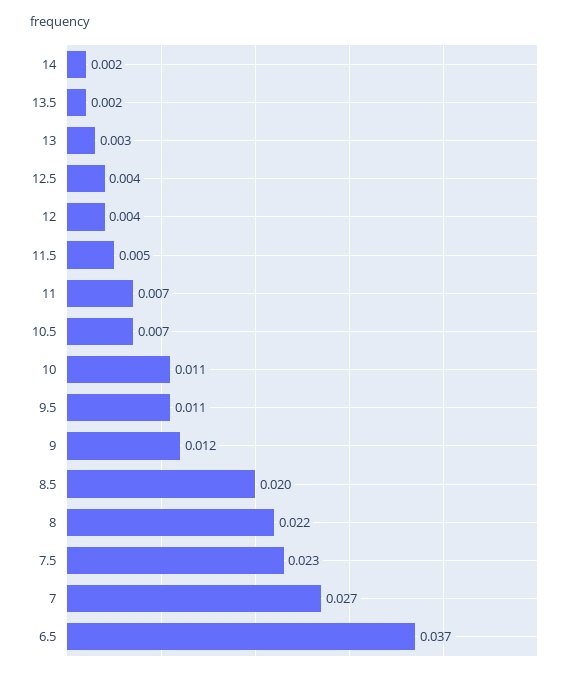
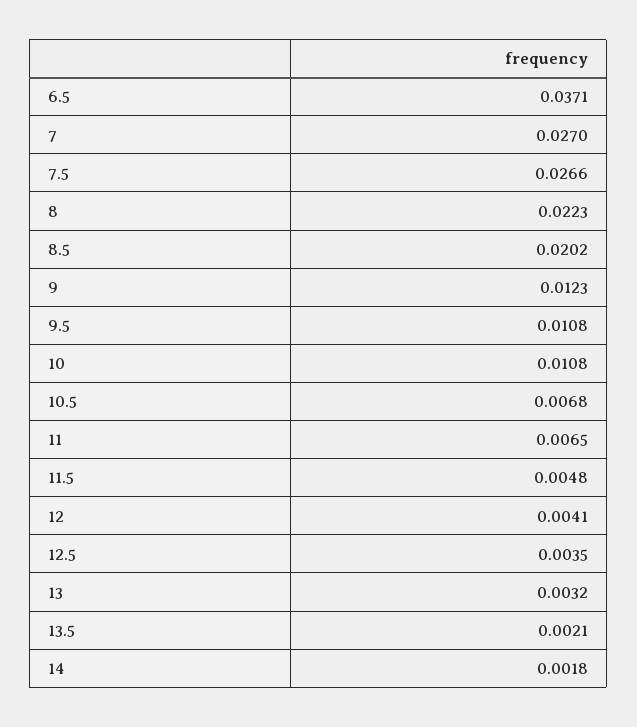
  {
    "14": 0.0018,
    "13.5": 0.0021,
    "13": 0.0032,
    "12.5": 0.0035,
    "12": 0.0041,
    "11.5": 0.0048,
    "11": 0.0065,
    "10.5": 0.0068,
    "10": 0.0108,
    "9.5": 0.0108,
    "9": 0.0123,
    "8.5": 0.0202,
    "8": 0.0223,
-   "7.5": 0.023,
+   "7.5": 0.0266,
    "7": 0.027,
    "6.5": 0.0371
  }

